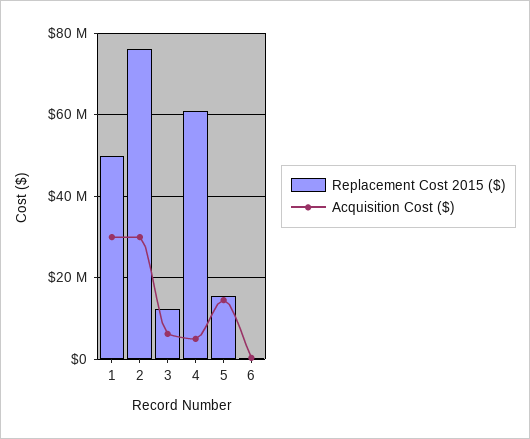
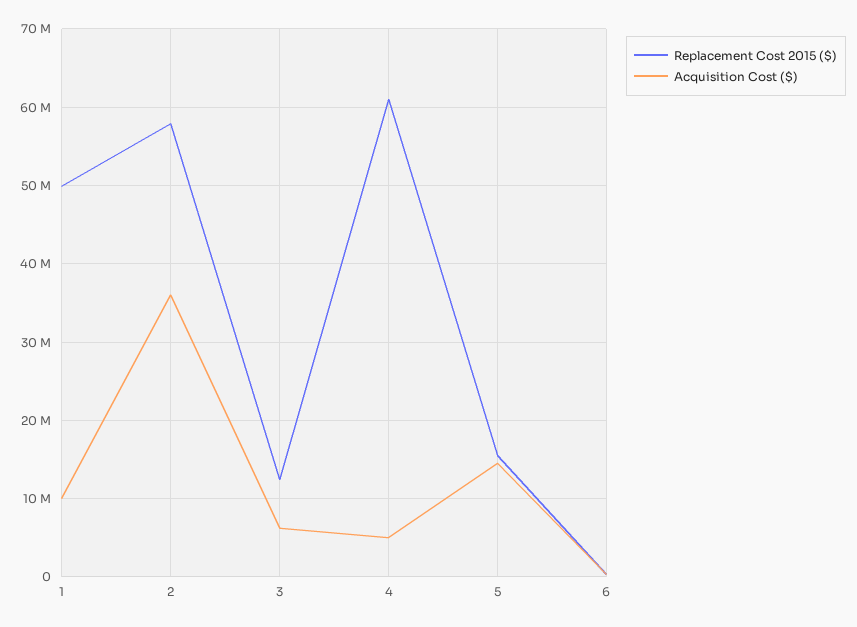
  {
    "Replacement Cost 2015 ($)": {
      "1": 50000000,
-     "2": 76000000,
+     "2": 58000000,
      "3": 12000000,
      "4": 61000000,
      "5": 16000000,
      "6": 0
    },
    "Acquisition Cost ($)": {
-     "1": 30000000,
+     "1": 10000000,
-     "2": 30000000,
+     "2": 36000000,
      "3": 6000000,
      "4": 5000000,
      "5": 15000000,
      "6": 0
    }
  }

